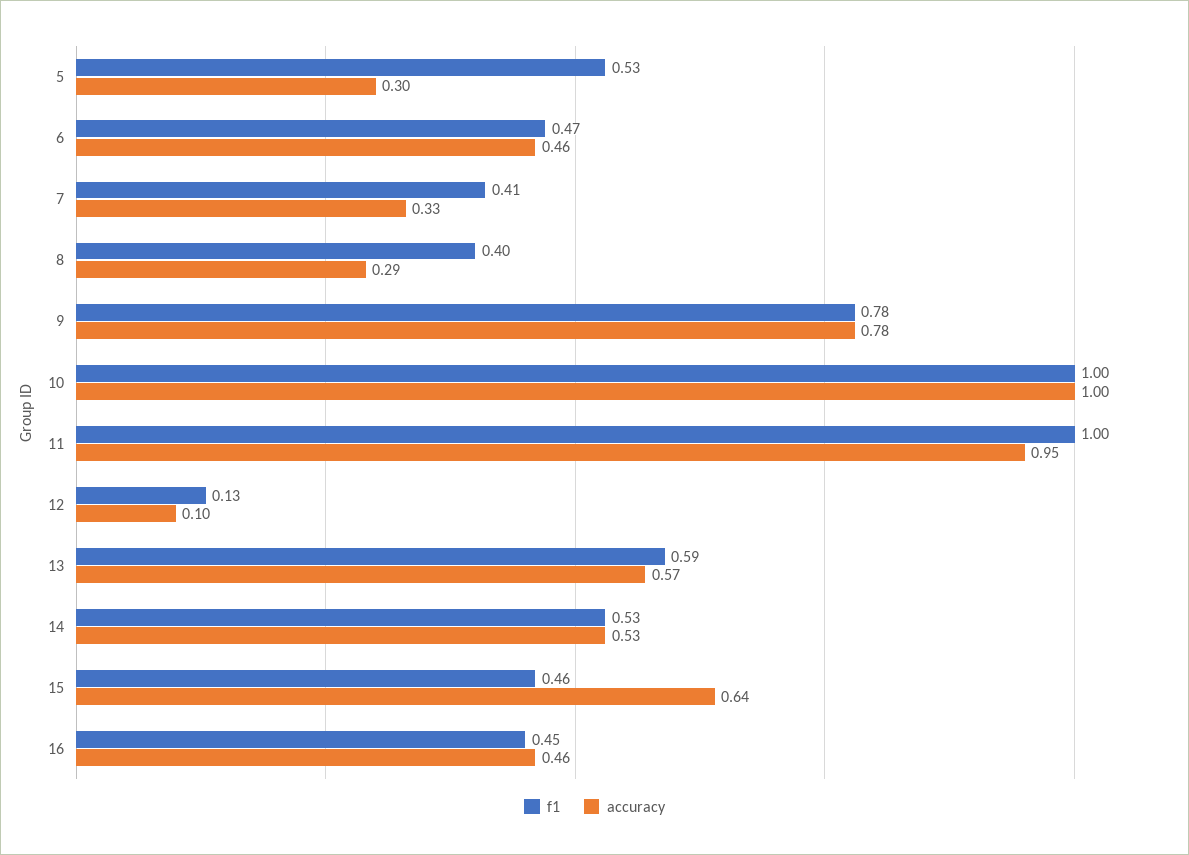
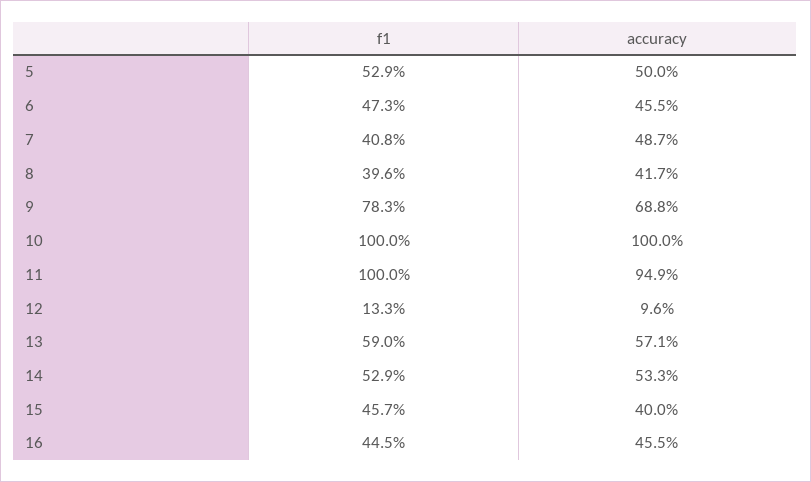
  {
    "f1": {
      "5": 0.529,
      "6": 0.473,
      "7": 0.408,
      "8": 0.396,
      "9": 0.783,
      "10": 1,
      "11": 1,
      "12": 0.133,
      "13": 0.59,
      "14": 0.529,
      "15": 0.457,
      "16": 0.445
    },
    "accuracy": {
-     "5": 0.3,
+     "5": 0.5,
      "6": 0.455,
-     "7": 0.33,
+     "7": 0.487,
-     "8": 0.29,
+     "8": 0.417,
-     "9": 0.78,
+     "9": 0.688,
      "10": 1,
      "11": 0.949,
      "12": 0.096,
      "13": 0.571,
      "14": 0.533,
-     "15": 0.64,
+     "15": 0.4,
      "16": 0.455
    }
  }

